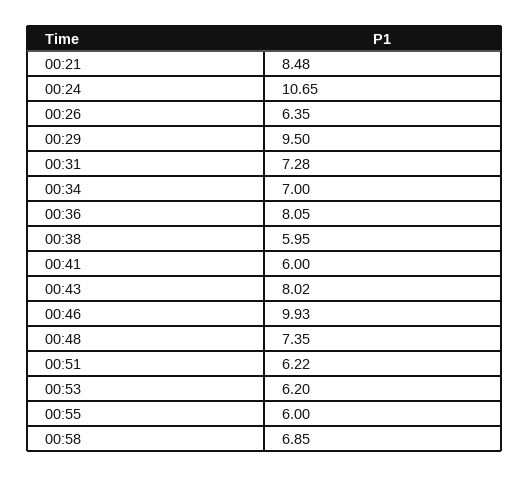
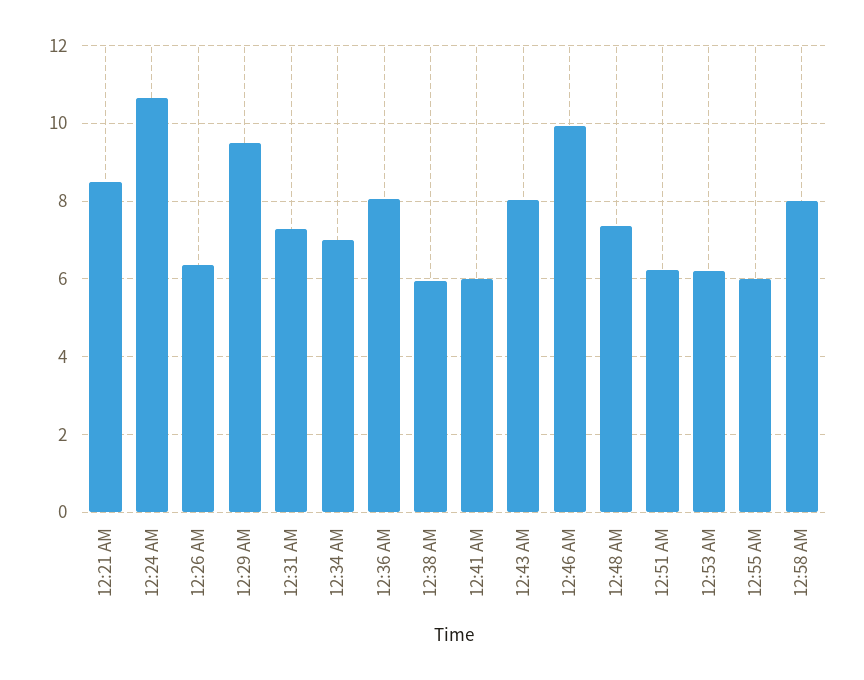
  {
    "00:21": 8.48,
    "00:24": 10.65,
    "00:26": 6.35,
    "00:29": 9.5,
    "00:31": 7.28,
    "00:34": 7,
    "00:36": 8.05,
    "00:38": 5.95,
    "00:41": 6,
    "00:43": 8.02,
    "00:46": 9.93,
    "00:48": 7.35,
    "00:51": 6.22,
    "00:53": 6.2,
    "00:55": 6,
-   "00:58": 6.85
+   "00:58": 8
  }

